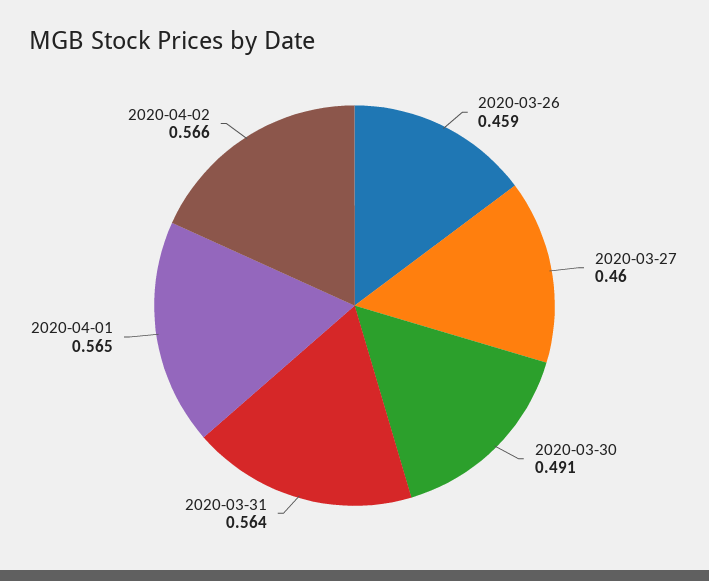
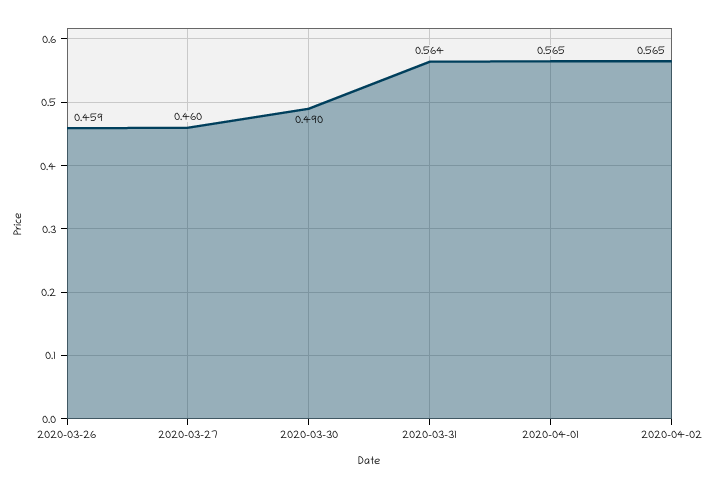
  {
    "2020-03-26": 0.459,
    "2020-03-27": 0.46,
-   "2020-03-30": 0.491,
+   "2020-03-30": 0.49,
    "2020-03-31": 0.564,
    "2020-04-01": 0.565,
-   "2020-04-02": 0.566
+   "2020-04-02": 0.565
  }

